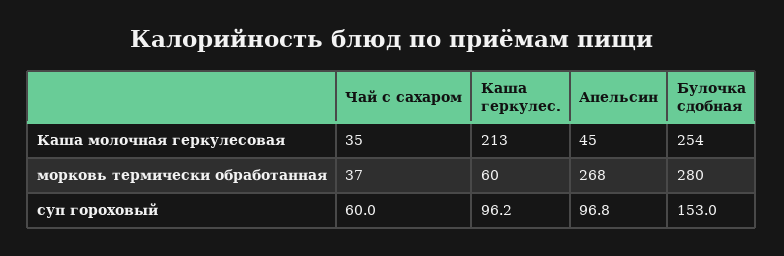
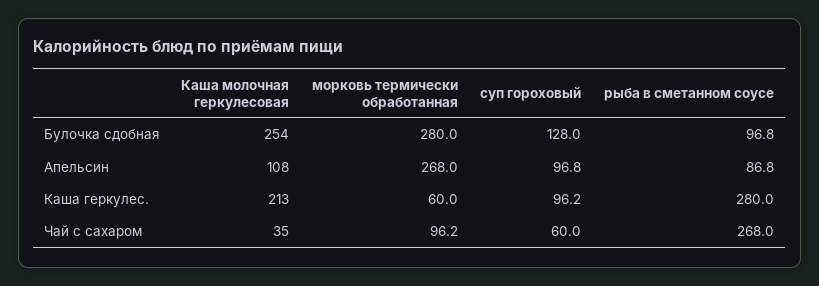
  {
    "Чай с сахаром": {
      "Каша молочная геркулесовая": 35,
-     "морковь термически обработанная": 37,
+     "морковь термически обработанная": 96.2,
-     "суп гороховый": 60
+     "суп гороховый": 60,
+     "рыба в сметанном соусе": 268
    },
    "Каша геркулес.": {
      "Каша молочная геркулесовая": 213,
      "морковь термически обработанная": 60,
-     "суп гороховый": 96.2
+     "суп гороховый": 96.2,
+     "рыба в сметанном соусе": 280
    },
    "Апельсин": {
-     "Каша молочная геркулесовая": 45,
+     "Каша молочная геркулесовая": 108,
      "морковь термически обработанная": 268,
-     "суп гороховый": 96.8
+     "суп гороховый": 96.8,
+     "рыба в сметанном соусе": 86.8
    },
    "Булочка сдобная": {
      "Каша молочная геркулесовая": 254,
      "морковь термически обработанная": 280,
-     "суп гороховый": 153
+     "суп гороховый": 128,
+     "рыба в сметанном соусе": 96.8
    }
  }

